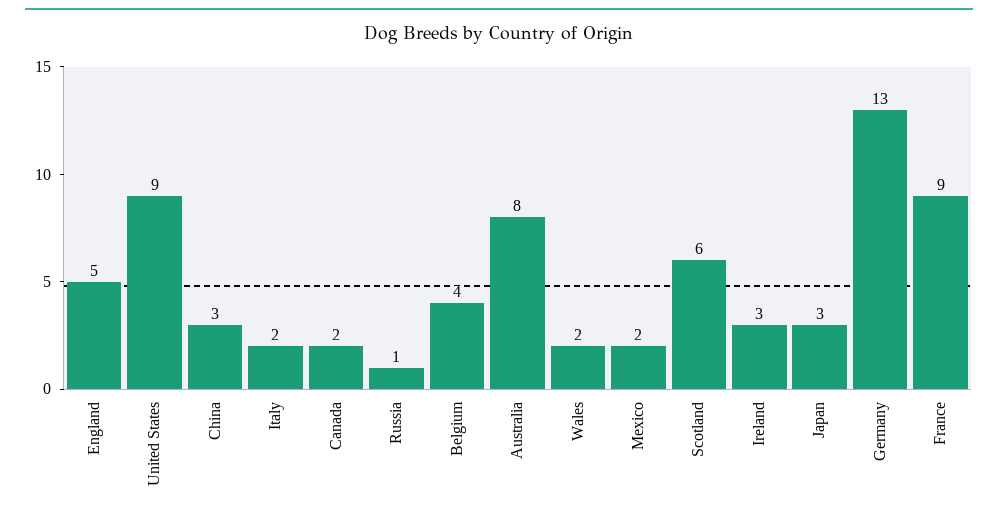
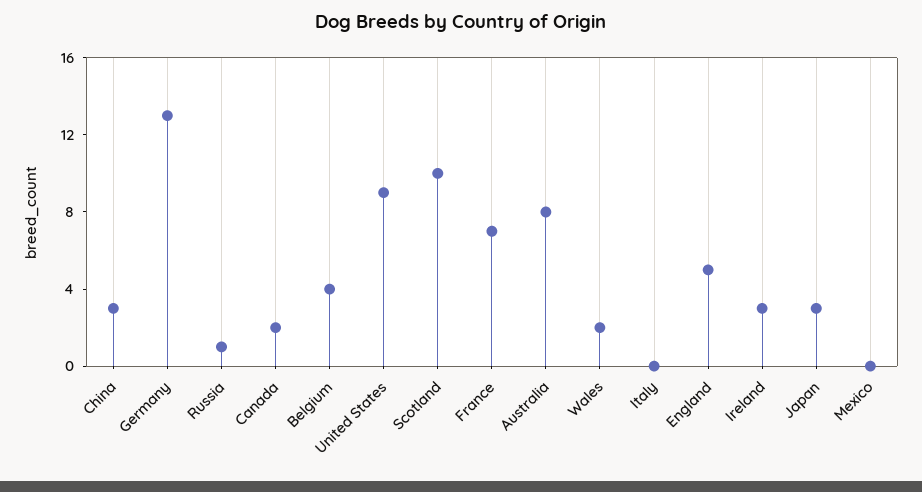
  {
    "England": 5,
    "United States": 9,
    "China": 3,
-   "Italy": 2,
+   "Italy": 0,
    "Canada": 2,
    "Russia": 1,
    "Belgium": 4,
    "Australia": 8,
    "Wales": 2,
-   "Mexico": 2,
+   "Mexico": 0,
-   "Scotland": 6,
+   "Scotland": 10,
    "Ireland": 3,
    "Japan": 3,
    "Germany": 13,
-   "France": 9
+   "France": 7
  }

